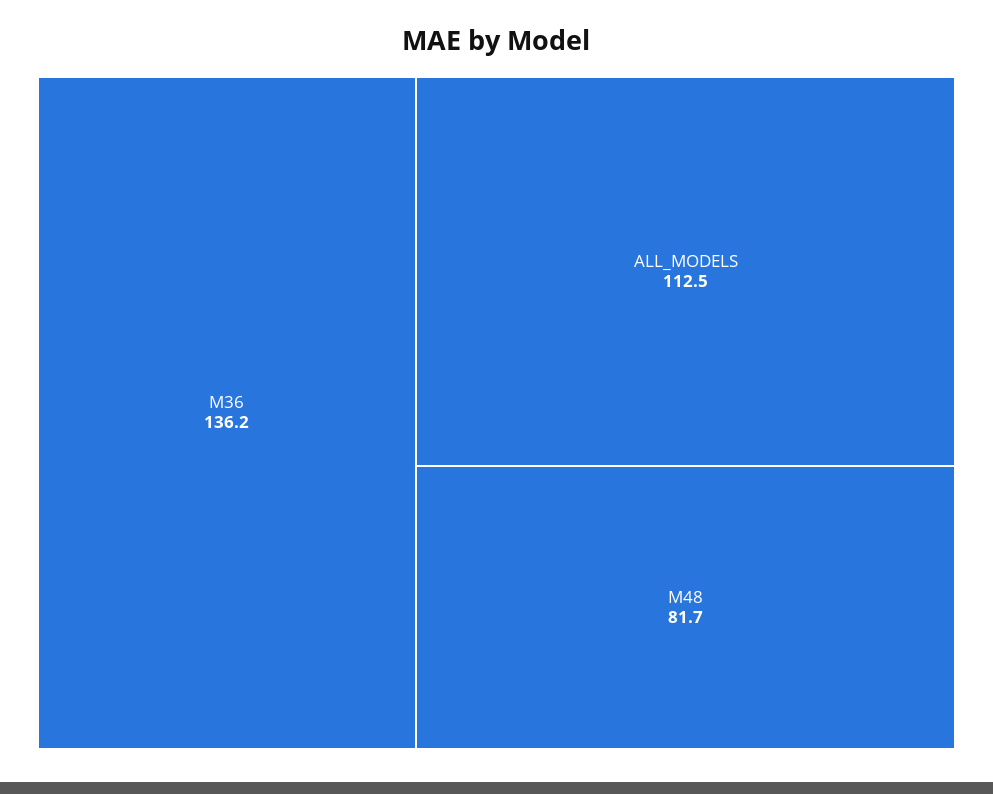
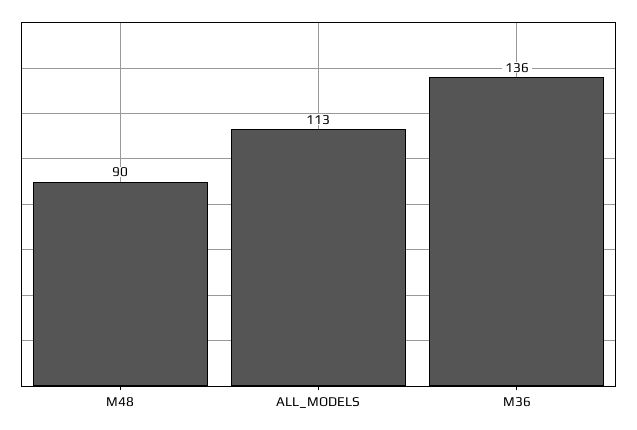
  {
    "M36": 136.2,
    "ALL_MODELS": 112.5,
-   "M48": 81.7
+   "M48": 90
  }

